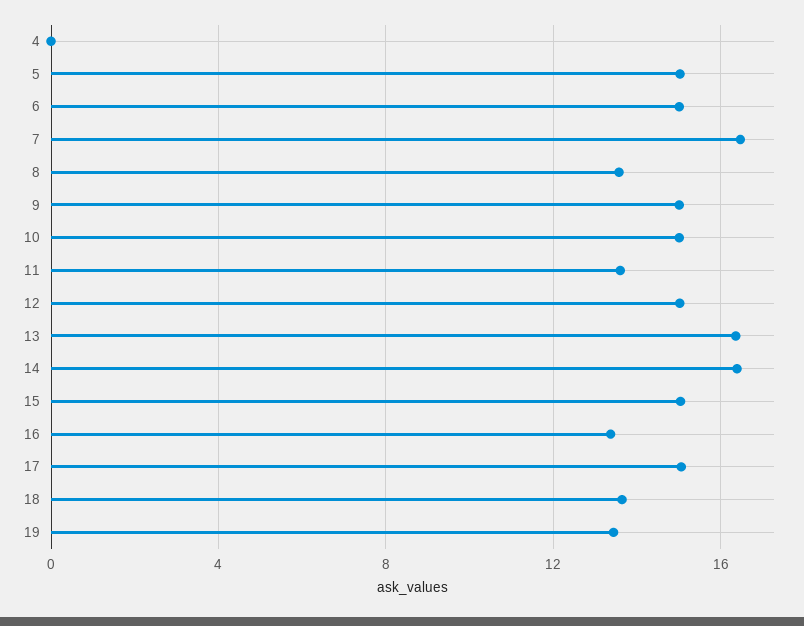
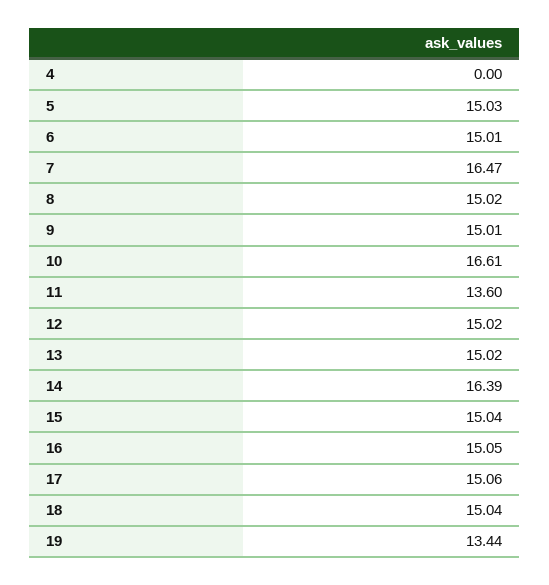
  {
    "4": 0,
    "5": 15.03,
    "6": 15.01,
    "7": 16.47,
-   "8": 13.5,
+   "8": 15.02,
    "9": 15.01,
-   "10": 15,
+   "10": 16.61,
    "11": 13.6,
    "12": 15.02,
-   "13": 16.5,
+   "13": 15.02,
    "14": 16.39,
    "15": 15.04,
-   "16": 13.5,
+   "16": 15.05,
    "17": 15.06,
-   "18": 13.5,
+   "18": 15.04,
    "19": 13.44
  }

